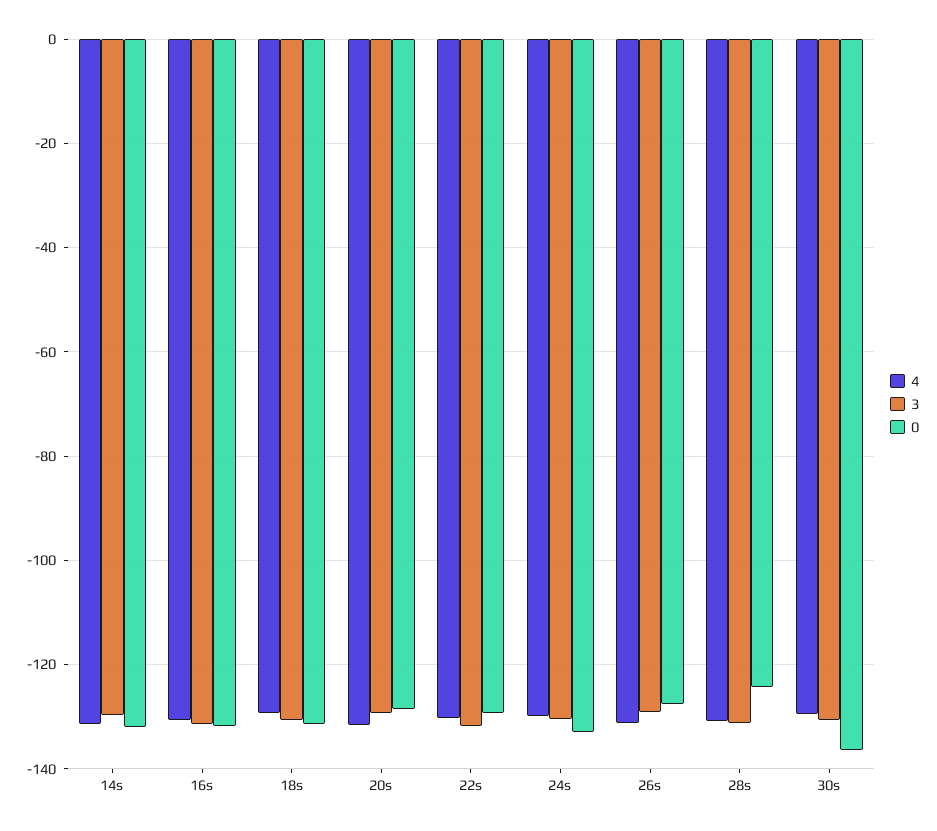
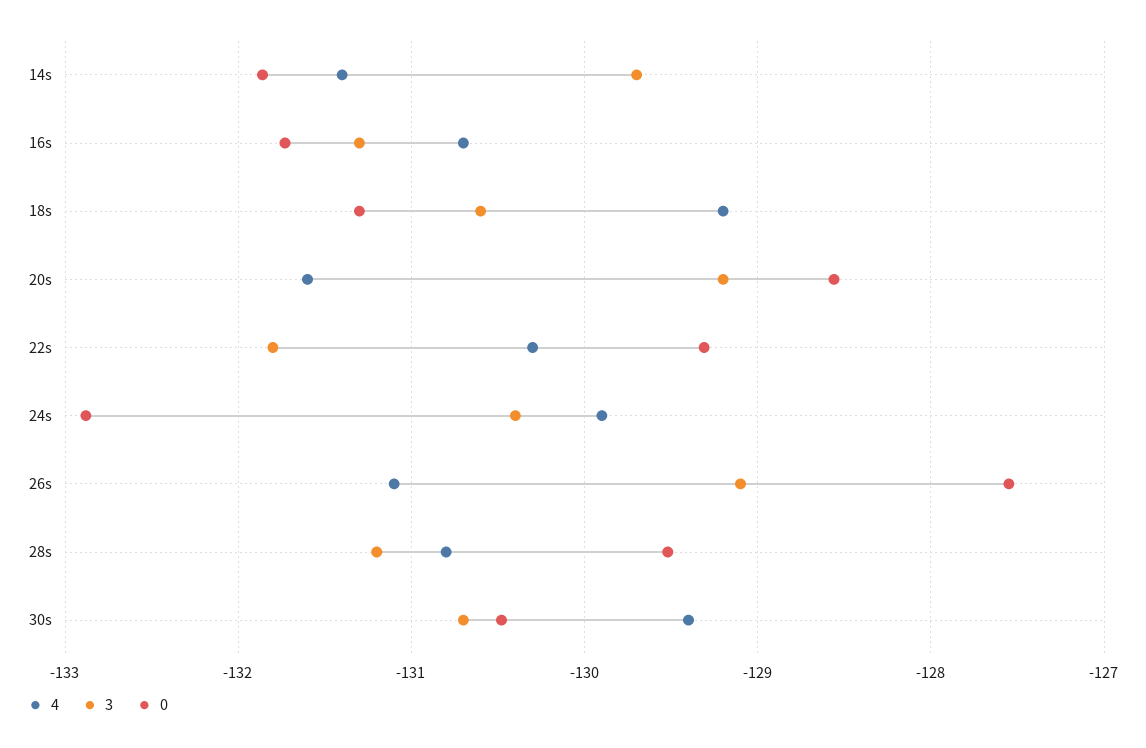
  {
    "4": {
      "14s": -131.4,
      "16s": -130.7,
      "18s": -129.2,
      "20s": -131.6,
      "22s": -130.3,
      "24s": -129.9,
      "26s": -131.1,
      "28s": -130.8,
      "30s": -129.4
    },
    "3": {
      "14s": -129.7,
      "16s": -131.3,
      "18s": -130.6,
      "20s": -129.2,
      "22s": -131.8,
      "24s": -130.4,
      "26s": -129.1,
      "28s": -131.2,
      "30s": -130.7
    },
    "0": {
      "14s": -131.9,
      "16s": -131.7,
      "18s": -131.3,
      "20s": -128.6,
      "22s": -129.3,
      "24s": -132.9,
      "26s": -127.6,
-     "28s": -124,
+     "28s": -129.5,
-     "30s": -136
+     "30s": -130.5
    }
  }

